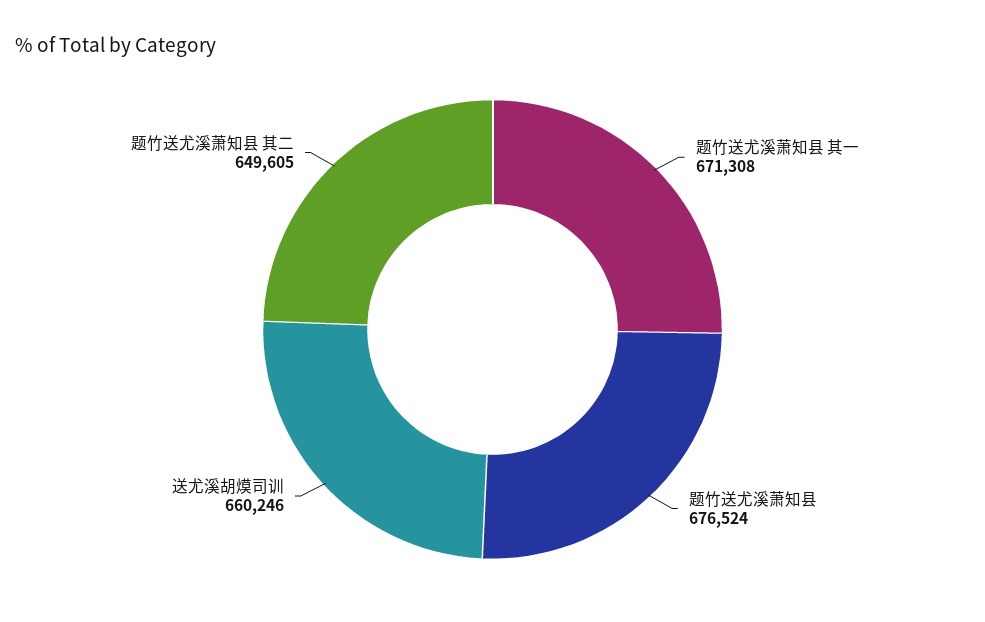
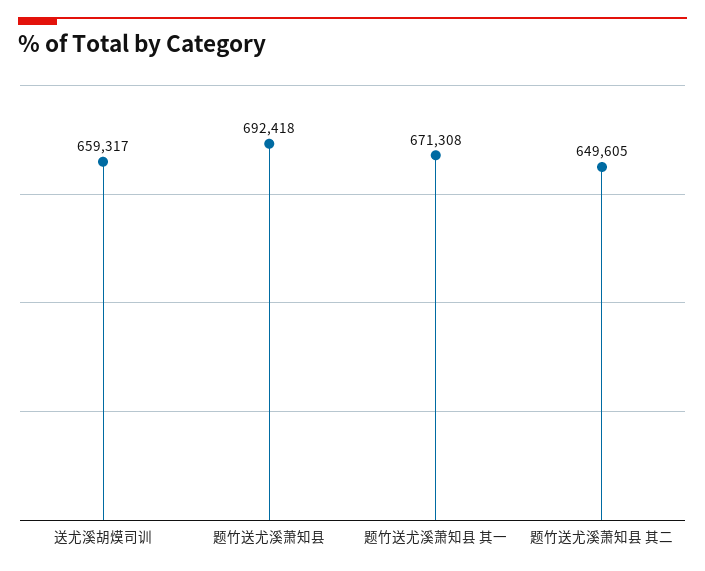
  {
    "题竹送尤溪萧知县 其一": 671308,
-   "题竹送尤溪萧知县": 676524,
+   "题竹送尤溪萧知县": 692418,
-   "送尤溪胡㷬司训": 660246,
+   "送尤溪胡㷬司训": 659317,
    "题竹送尤溪萧知县 其二": 649605
  }

